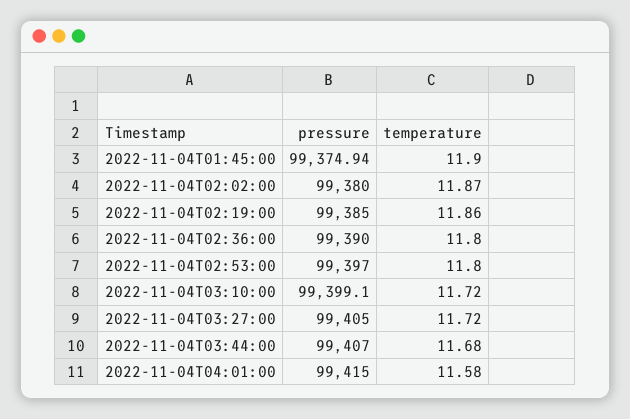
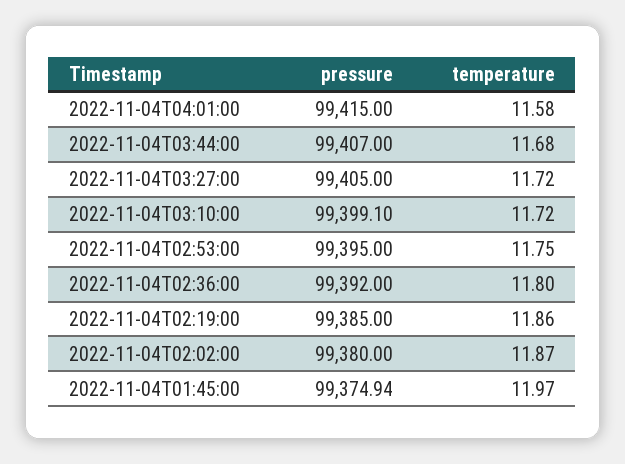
  {
    "pressure": {
      "2022-11-04T01:45:00": 99374.94,
      "2022-11-04T02:02:00": 99380,
      "2022-11-04T02:19:00": 99385,
-     "2022-11-04T02:36:00": 99390,
+     "2022-11-04T02:36:00": 99392,
-     "2022-11-04T02:53:00": 99397,
+     "2022-11-04T02:53:00": 99395,
      "2022-11-04T03:10:00": 99399.1,
      "2022-11-04T03:27:00": 99405,
      "2022-11-04T03:44:00": 99407,
      "2022-11-04T04:01:00": 99415
    },
    "temperature": {
-     "2022-11-04T01:45:00": 11.9,
+     "2022-11-04T01:45:00": 11.97,
      "2022-11-04T02:02:00": 11.87,
      "2022-11-04T02:19:00": 11.86,
      "2022-11-04T02:36:00": 11.8,
-     "2022-11-04T02:53:00": 11.8,
+     "2022-11-04T02:53:00": 11.75,
      "2022-11-04T03:10:00": 11.72,
      "2022-11-04T03:27:00": 11.72,
      "2022-11-04T03:44:00": 11.68,
      "2022-11-04T04:01:00": 11.58
    }
  }

